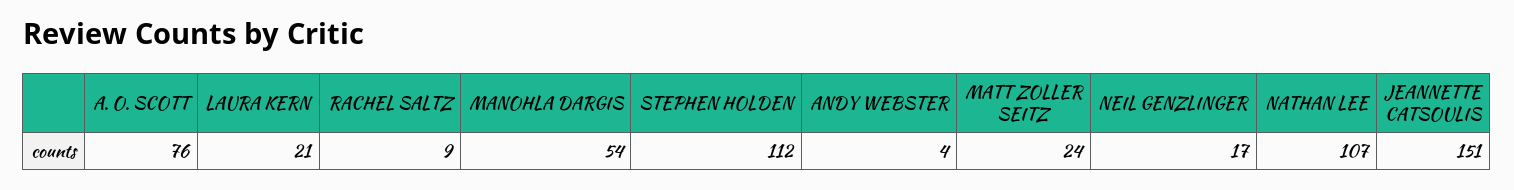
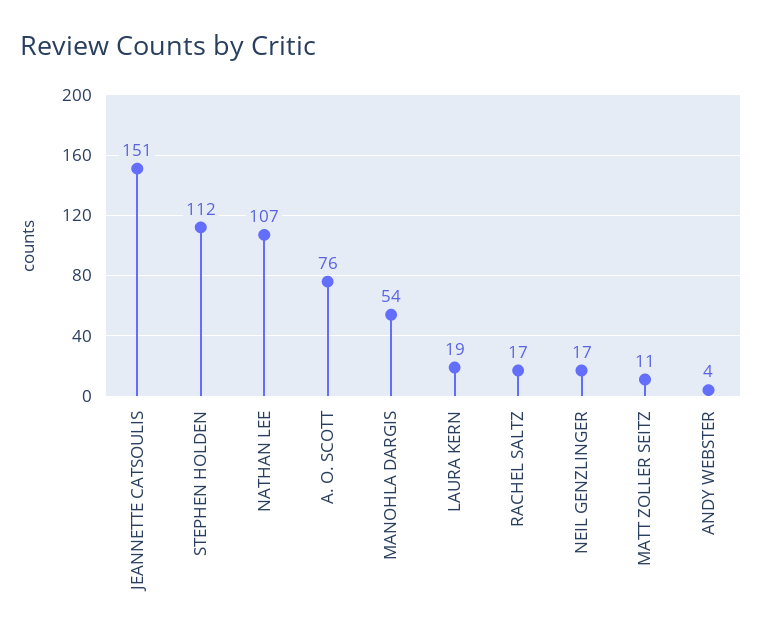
  {
    "A. O. SCOTT": 76,
-   "LAURA KERN": 21,
+   "LAURA KERN": 19,
-   "RACHEL SALTZ": 9,
+   "RACHEL SALTZ": 17,
    "MANOHLA DARGIS": 54,
    "STEPHEN HOLDEN": 112,
    "ANDY WEBSTER": 4,
-   "MATT ZOLLER SEITZ": 24,
+   "MATT ZOLLER SEITZ": 11,
    "NEIL GENZLINGER": 17,
    "NATHAN LEE": 107,
    "JEANNETTE CATSOULIS": 151
  }

